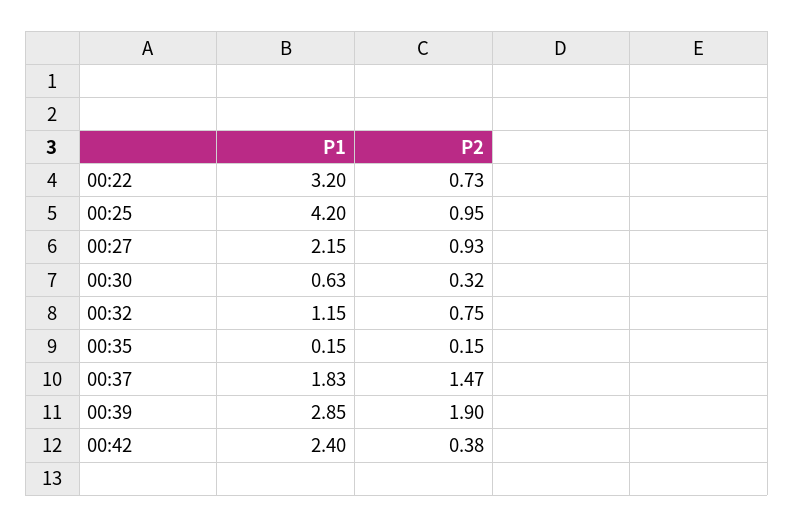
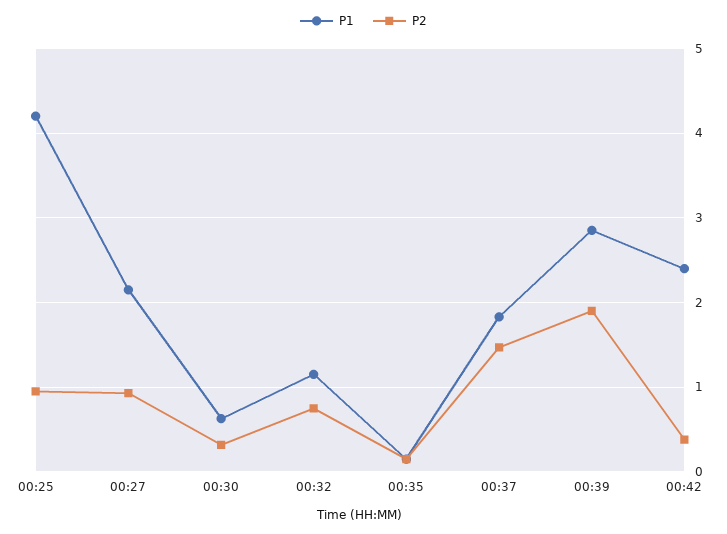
  {
    "P1": {
-     "00:22": 3.2,
      "00:25": 4.2,
      "00:27": 2.15,
      "00:30": 0.63,
      "00:32": 1.15,
      "00:35": 0.15,
      "00:37": 1.83,
      "00:39": 2.85,
      "00:42": 2.4
    },
    "P2": {
-     "00:22": 0.73,
      "00:25": 0.95,
      "00:27": 0.93,
      "00:30": 0.32,
      "00:32": 0.75,
      "00:35": 0.15,
      "00:37": 1.47,
      "00:39": 1.9,
      "00:42": 0.38
    }
  }

